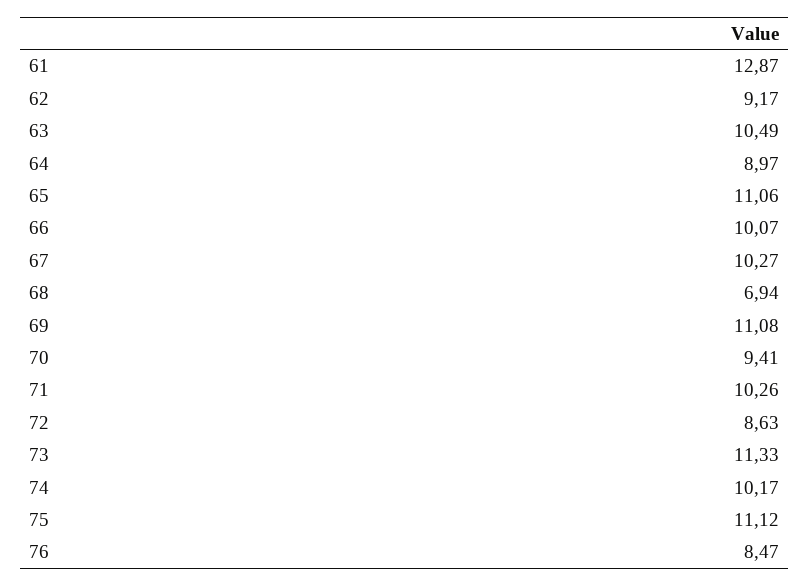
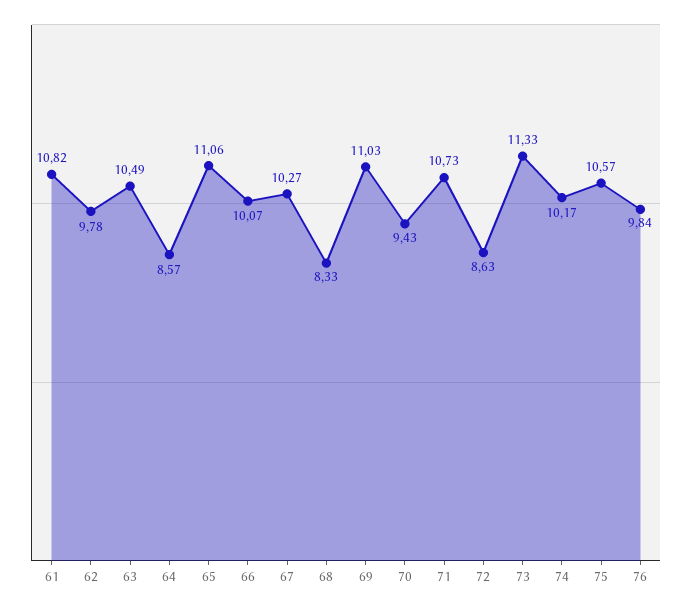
  {
-   "61": 12.87,
+   "61": 10.82,
-   "62": 9.17,
+   "62": 9.78,
    "63": 10.49,
-   "64": 8.97,
+   "64": 8.57,
    "65": 11.06,
    "66": 10.07,
    "67": 10.27,
-   "68": 6.94,
+   "68": 8.33,
-   "69": 11.08,
+   "69": 11.03,
-   "70": 9.41,
+   "70": 9.43,
-   "71": 10.26,
+   "71": 10.73,
    "72": 8.63,
    "73": 11.33,
    "74": 10.17,
-   "75": 11.12,
+   "75": 10.57,
-   "76": 8.47
+   "76": 9.84
  }

